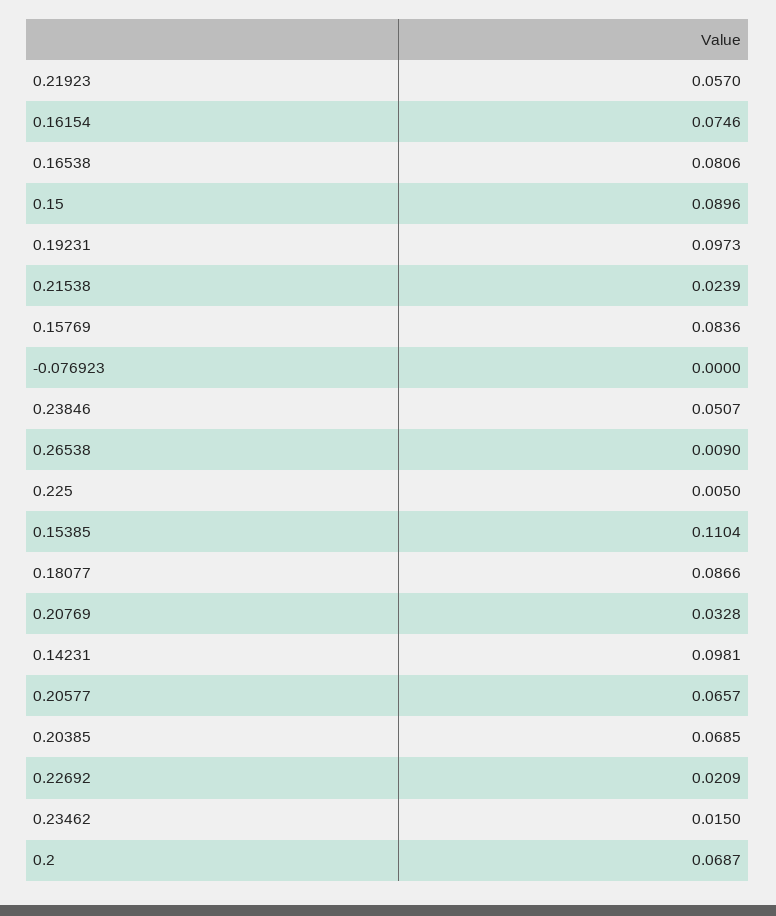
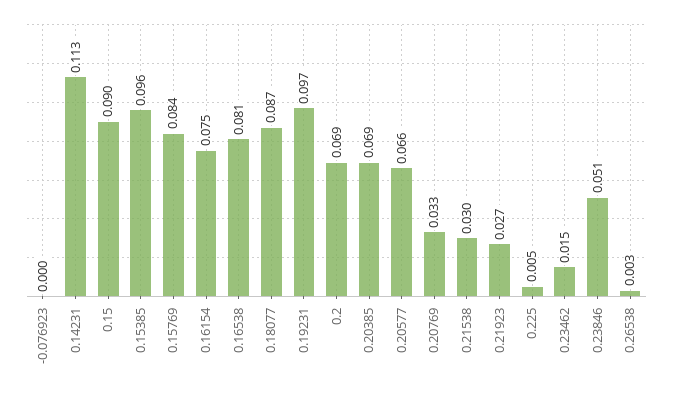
  {
-   "0.21923": 0.057,
+   "0.21923": 0.027,
    "0.16154": 0.0746,
    "0.16538": 0.0806,
    "0.15": 0.0896,
    "0.19231": 0.0973,
-   "0.21538": 0.0239,
+   "0.21538": 0.03,
    "0.15769": 0.0836,
    "-0.076923": 0,
    "0.23846": 0.0507,
-   "0.26538": 0.009,
+   "0.26538": 0.003,
    "0.225": 0.005,
-   "0.15385": 0.1104,
+   "0.15385": 0.096,
    "0.18077": 0.0866,
    "0.20769": 0.0328,
-   "0.14231": 0.0981,
+   "0.14231": 0.113,
    "0.20577": 0.0657,
    "0.20385": 0.0685,
-   "0.22692": 0.0209,
    "0.23462": 0.015,
    "0.2": 0.0687
  }

